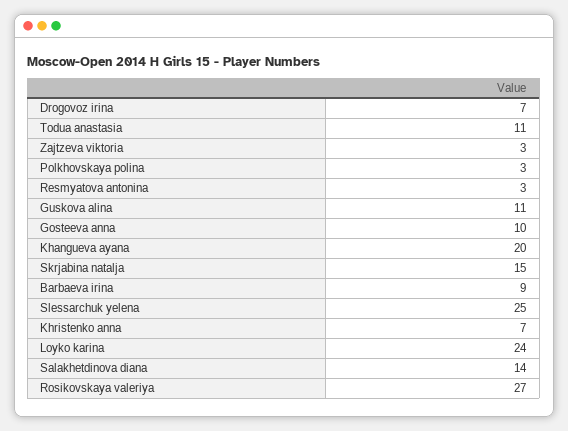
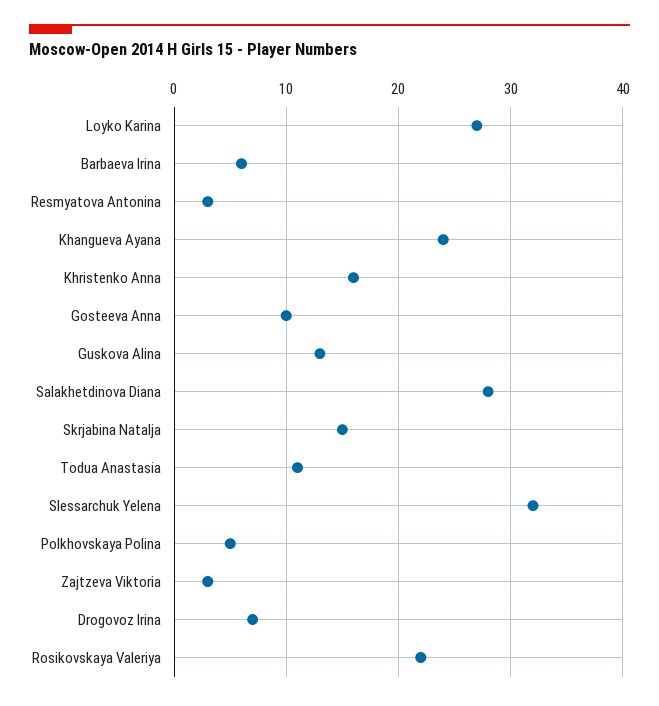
  {
    "Drogovoz irina": 7,
    "Todua anastasia": 11,
    "Zajtzeva viktoria": 3,
-   "Polkhovskaya polina": 3,
+   "Polkhovskaya polina": 5,
    "Resmyatova antonina": 3,
-   "Guskova alina": 11,
+   "Guskova alina": 13,
    "Gosteeva anna": 10,
-   "Khangueva ayana": 20,
+   "Khangueva ayana": 24,
    "Skrjabina natalja": 15,
-   "Barbaeva irina": 9,
+   "Barbaeva irina": 6,
-   "Slessarchuk yelena": 25,
+   "Slessarchuk yelena": 32,
-   "Khristenko anna": 7,
+   "Khristenko anna": 16,
-   "Loyko karina": 24,
+   "Loyko karina": 27,
-   "Salakhetdinova diana": 14,
+   "Salakhetdinova diana": 28,
-   "Rosikovskaya valeriya": 27
+   "Rosikovskaya valeriya": 22
  }

